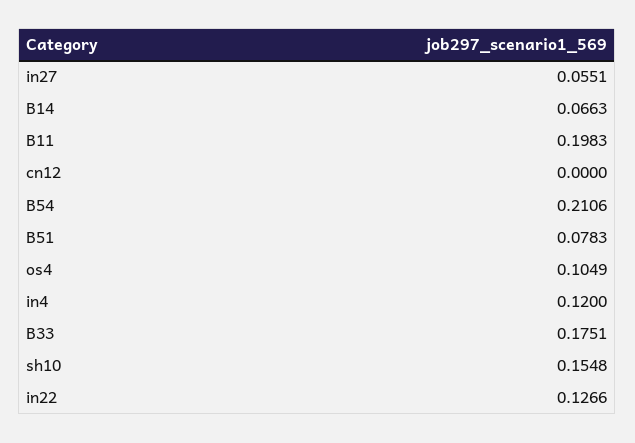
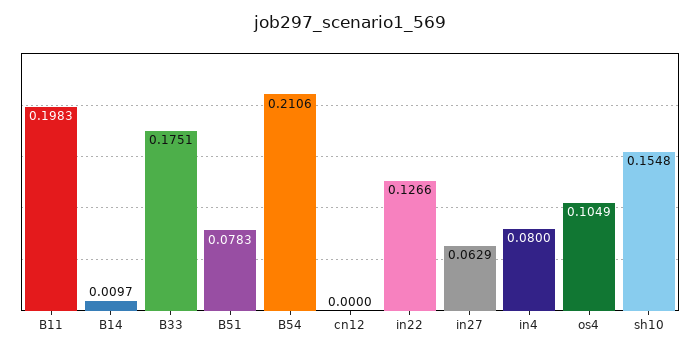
  {
-   "in27": 0.0551,
+   "in27": 0.0629,
-   "B14": 0.0663,
+   "B14": 0.0097,
    "B11": 0.1983,
    "cn12": 0,
    "B54": 0.2106,
    "B51": 0.0783,
    "os4": 0.1049,
-   "in4": 0.12,
+   "in4": 0.08,
    "B33": 0.1751,
    "sh10": 0.1548,
    "in22": 0.1266
  }

